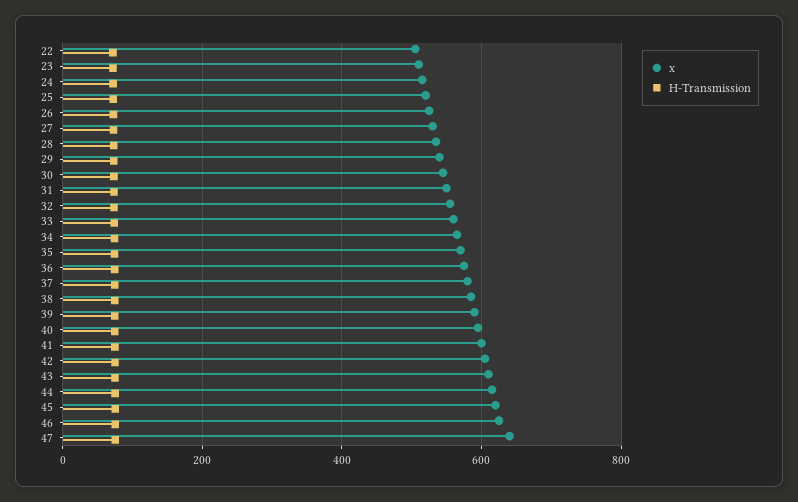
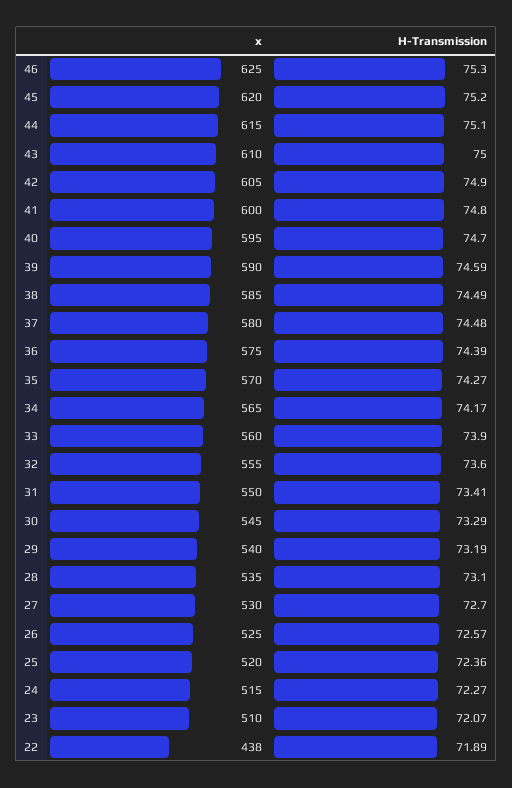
  {
    "x": {
-     "22": 500,
+     "22": 438,
      "23": 510,
      "24": 515,
      "25": 520,
      "26": 525,
      "27": 530,
      "28": 535,
      "29": 540,
      "30": 545,
      "31": 550,
      "32": 555,
      "33": 560,
      "34": 565,
      "35": 570,
      "36": 575,
      "37": 580,
      "38": 585,
      "39": 590,
      "40": 595,
      "41": 600,
      "42": 605,
      "43": 610,
      "44": 615,
      "45": 620,
-     "46": 625,
+     "46": 625
-     "47": 640
    },
    "H-Transmission": {
      "22": 71.89,
      "23": 72.07,
      "24": 72.27,
      "25": 72.36,
      "26": 72.57,
      "27": 72.7,
      "28": 73.1,
      "29": 73.19,
      "30": 73.29,
      "31": 73.41,
      "32": 73.6,
      "33": 73.9,
      "34": 74.17,
      "35": 74.27,
      "36": 74.39,
      "37": 74.48,
      "38": 74.49,
      "39": 74.59,
      "40": 74.7,
      "41": 74.8,
      "42": 74.9,
      "43": 75,
      "44": 75.1,
      "45": 75.2,
-     "46": 75.3,
+     "46": 75.3
-     "47": 80
    }
  }

